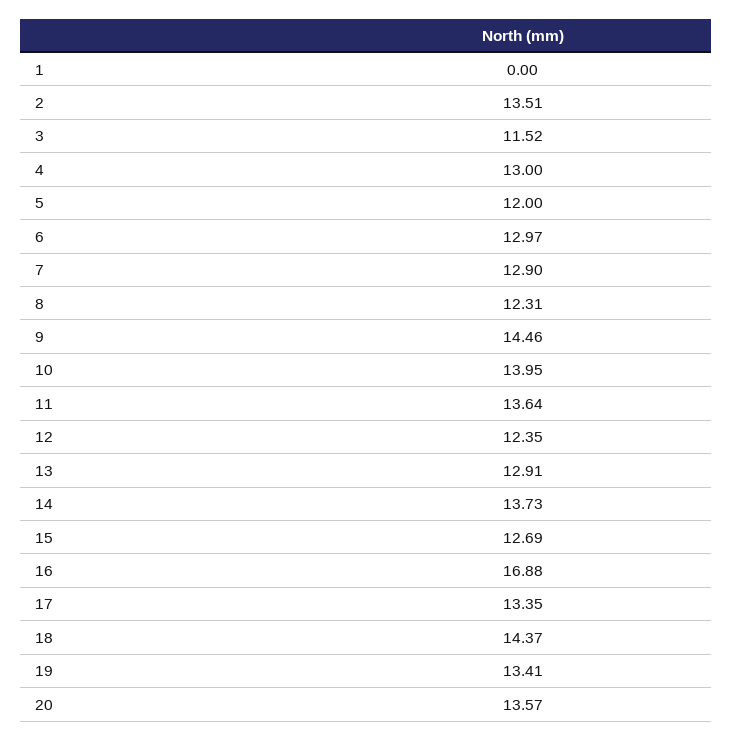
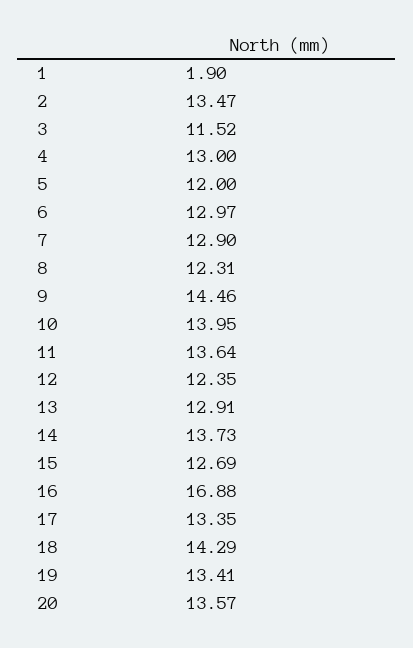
  {
-   "1": 0,
+   "1": 1.9,
-   "2": 13.51,
+   "2": 13.47,
    "3": 11.52,
    "4": 13,
    "5": 12,
    "6": 12.97,
    "7": 12.9,
    "8": 12.31,
    "9": 14.46,
    "10": 13.95,
    "11": 13.64,
    "12": 12.35,
    "13": 12.91,
    "14": 13.73,
    "15": 12.69,
    "16": 16.88,
    "17": 13.35,
-   "18": 14.37,
+   "18": 14.29,
    "19": 13.41,
    "20": 13.57
  }

